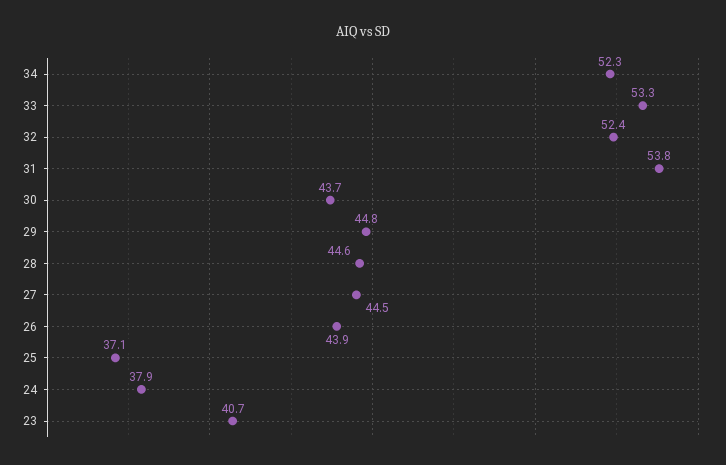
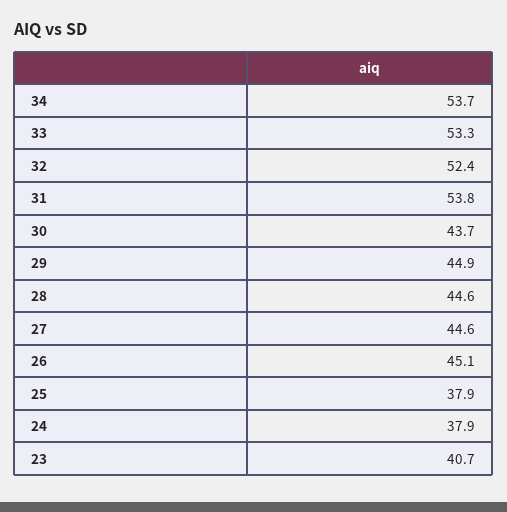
  {
-   "34": 52.3,
+   "34": 53.7,
    "33": 53.3,
    "32": 52.4,
    "31": 53.8,
    "30": 43.7,
-   "29": 44.8,
+   "29": 44.9,
    "28": 44.6,
-   "27": 44.5,
+   "27": 44.6,
-   "26": 43.9,
+   "26": 45.1,
-   "25": 37.1,
+   "25": 37.9,
    "24": 37.9,
    "23": 40.7
  }

